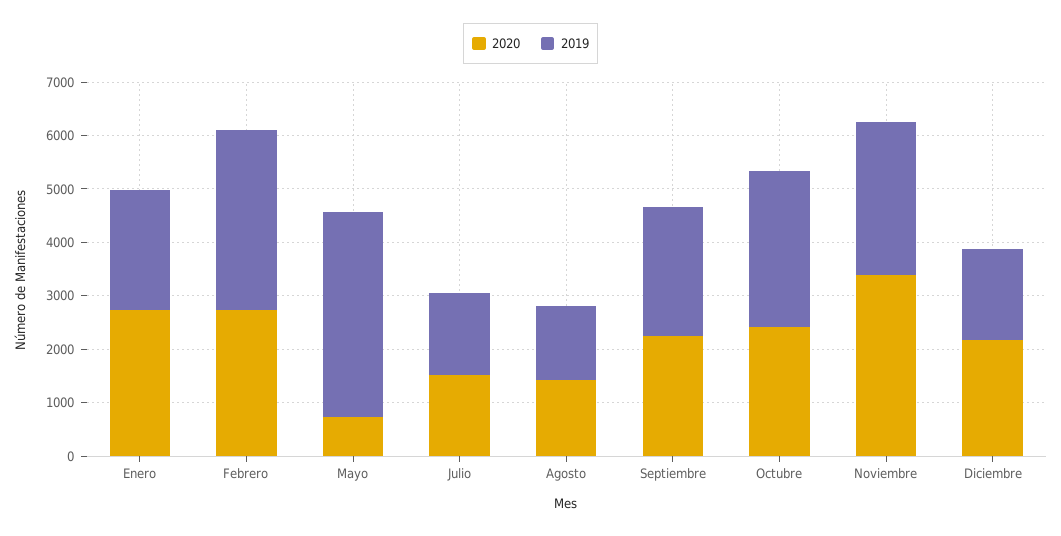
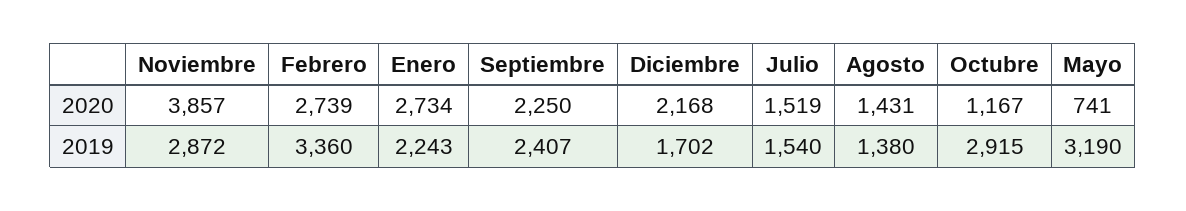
  {
    "2020": {
      "Enero": 2734,
      "Febrero": 2739,
      "Mayo": 741,
      "Julio": 1519,
      "Agosto": 1431,
      "Septiembre": 2250,
-     "Octubre": 2400,
+     "Octubre": 1167,
-     "Noviembre": 3400,
+     "Noviembre": 3857,
      "Diciembre": 2168
    },
    "2019": {
      "Enero": 2243,
      "Febrero": 3360,
-     "Mayo": 3800,
+     "Mayo": 3190,
      "Julio": 1540,
      "Agosto": 1380,
      "Septiembre": 2407,
      "Octubre": 2915,
      "Noviembre": 2872,
      "Diciembre": 1702
    }
  }

